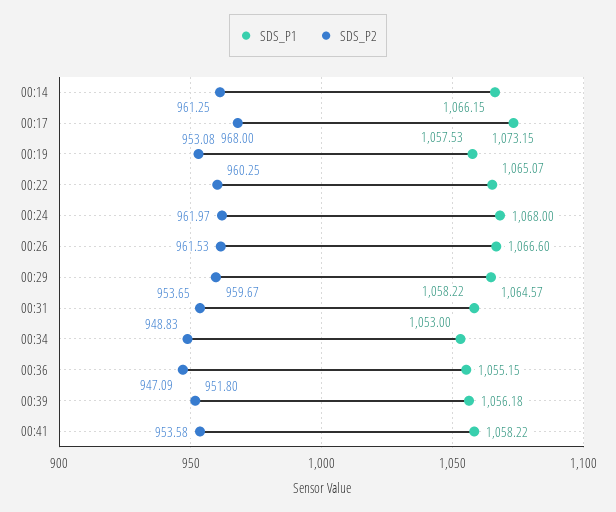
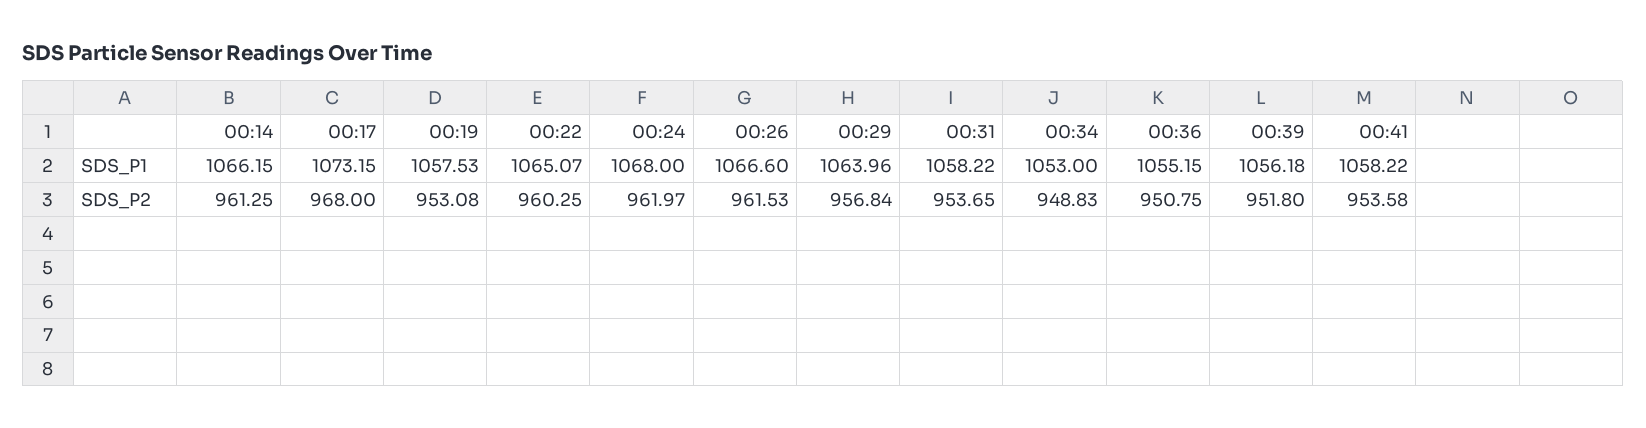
  {
    "SDS_P1": {
      "00:14": 1066.15,
      "00:17": 1073.15,
      "00:19": 1057.53,
      "00:22": 1065.07,
      "00:24": 1068,
      "00:26": 1066.6,
-     "00:29": 1064.57,
+     "00:29": 1063.96,
      "00:31": 1058.22,
      "00:34": 1053,
      "00:36": 1055.15,
      "00:39": 1056.18,
      "00:41": 1058.22
    },
    "SDS_P2": {
      "00:14": 961.25,
      "00:17": 968,
      "00:19": 953.08,
      "00:22": 960.25,
      "00:24": 961.97,
      "00:26": 961.53,
-     "00:29": 959.67,
+     "00:29": 956.84,
      "00:31": 953.65,
      "00:34": 948.83,
-     "00:36": 947.09,
+     "00:36": 950.75,
      "00:39": 951.8,
      "00:41": 953.58
    }
  }

